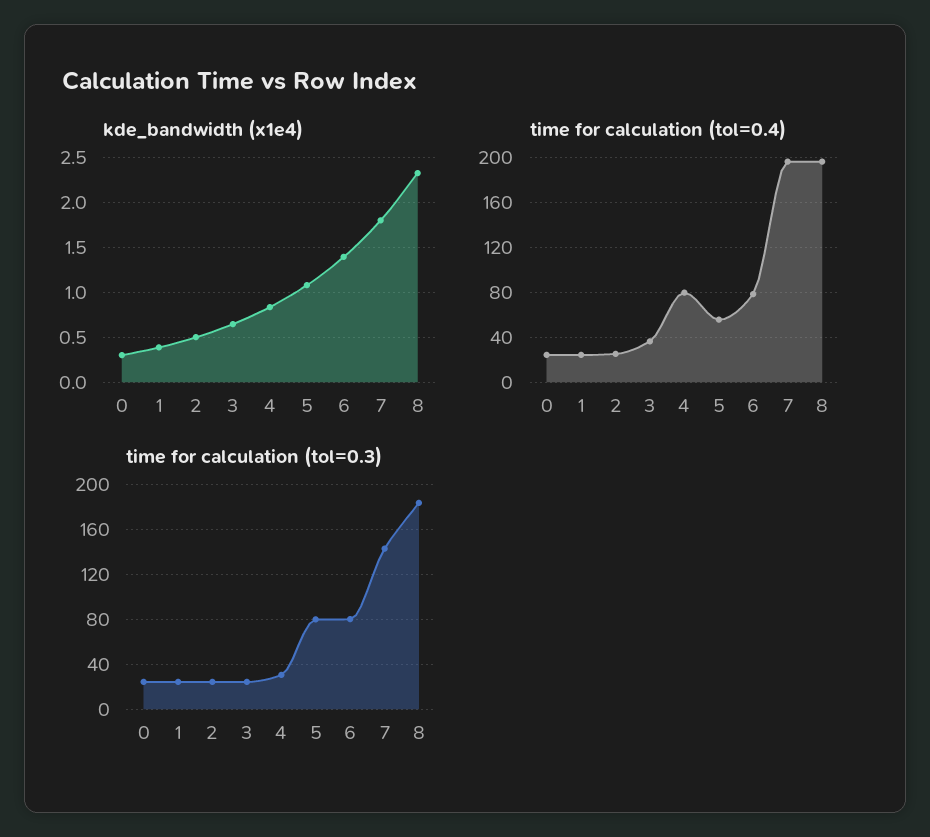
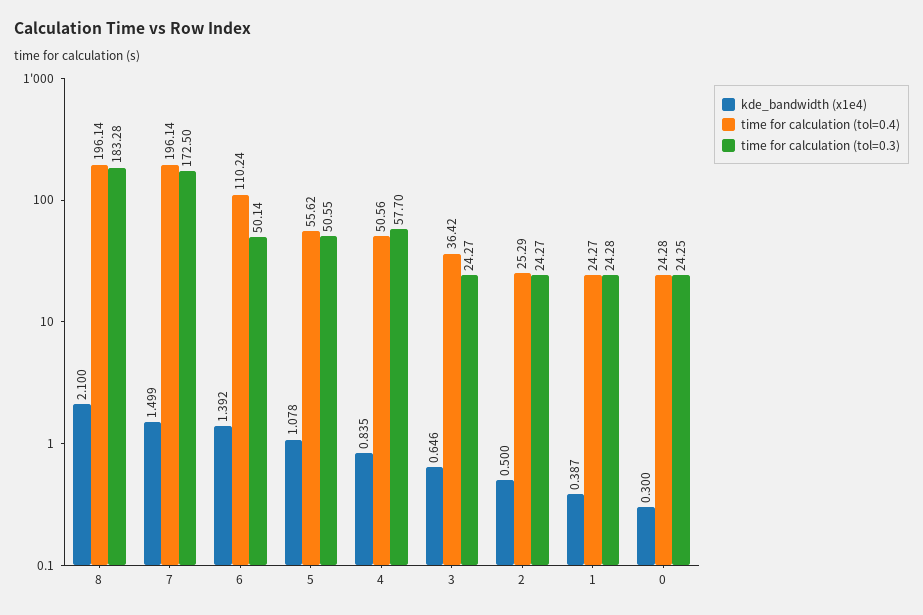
  {
    "kde_bandwidth (x1e4)": {
      "0": 0.3,
      "1": 0.387,
      "2": 0.5,
      "3": 0.646,
      "4": 0.835,
      "5": 1.078,
      "6": 1.392,
-     "7": 1.8,
+     "7": 1.499,
-     "8": 2.3
+     "8": 2.1
    },
    "time for calculation (tol=0.4)": {
      "0": 24.28,
      "1": 24.27,
      "2": 25.29,
      "3": 36.42,
-     "4": 80,
+     "4": 50.56,
      "5": 55.62,
-     "6": 80,
+     "6": 110.24,
      "7": 196.14,
      "8": 196.14
    },
    "time for calculation (tol=0.3)": {
      "0": 24.25,
      "1": 24.28,
      "2": 24.27,
      "3": 24.27,
-     "4": 30,
+     "4": 57.7,
-     "5": 80,
+     "5": 50.55,
-     "6": 80,
+     "6": 50.14,
-     "7": 140,
+     "7": 172.5,
      "8": 183.28
    }
  }

